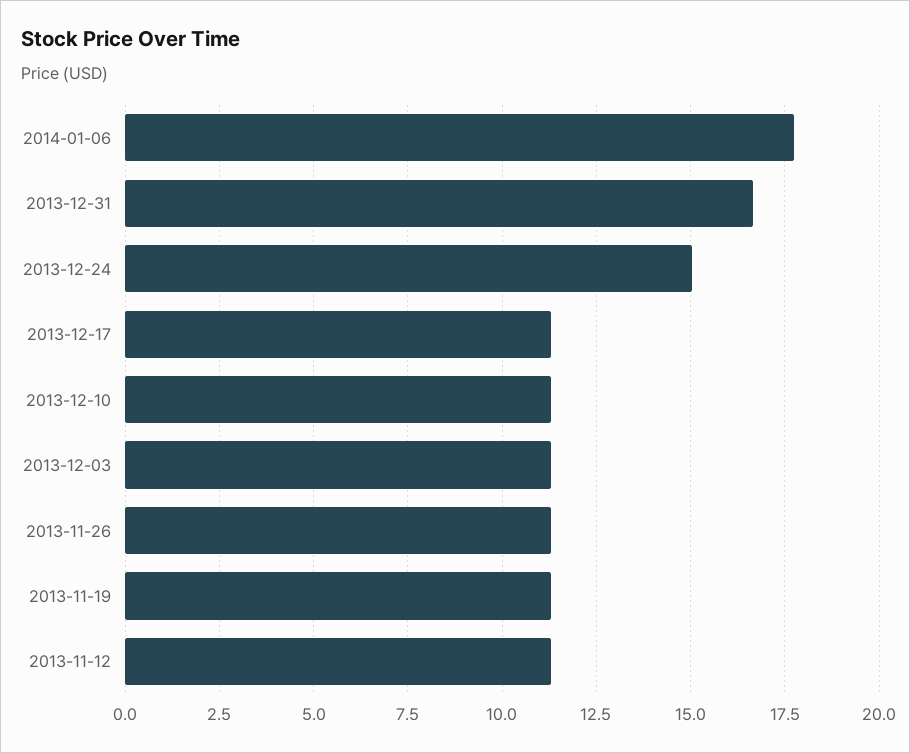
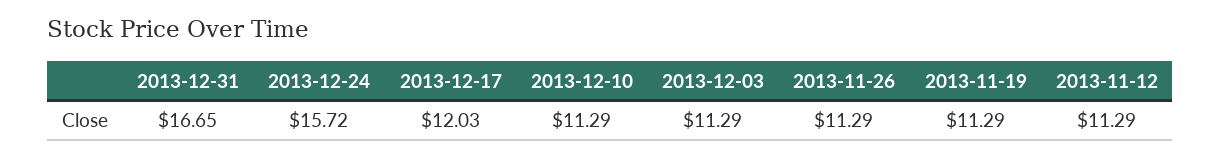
  {
-   "2014-01-06": 17.75,
    "2013-12-31": 16.65,
-   "2013-12-24": 15,
+   "2013-12-24": 15.72,
-   "2013-12-17": 11.25,
+   "2013-12-17": 12.03,
    "2013-12-10": 11.29,
    "2013-12-03": 11.29,
    "2013-11-26": 11.29,
    "2013-11-19": 11.29,
    "2013-11-12": 11.29
  }

